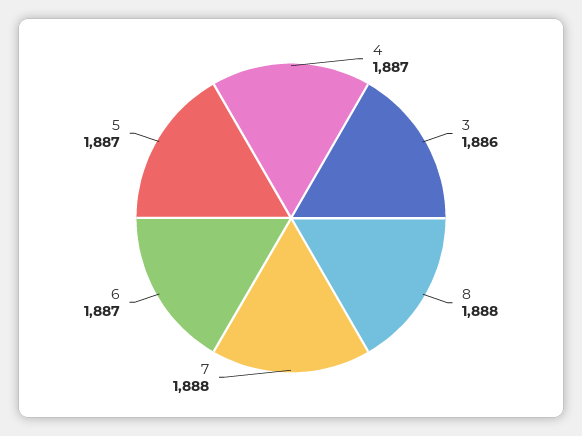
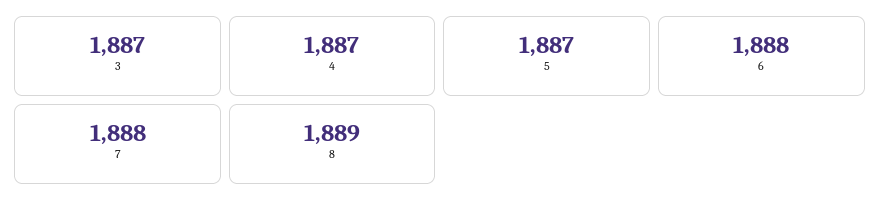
  {
    "4": 1887,
-   "3": 1886,
+   "3": 1887,
-   "8": 1888,
+   "8": 1889,
    "7": 1888,
-   "6": 1887,
+   "6": 1888,
    "5": 1887
  }

